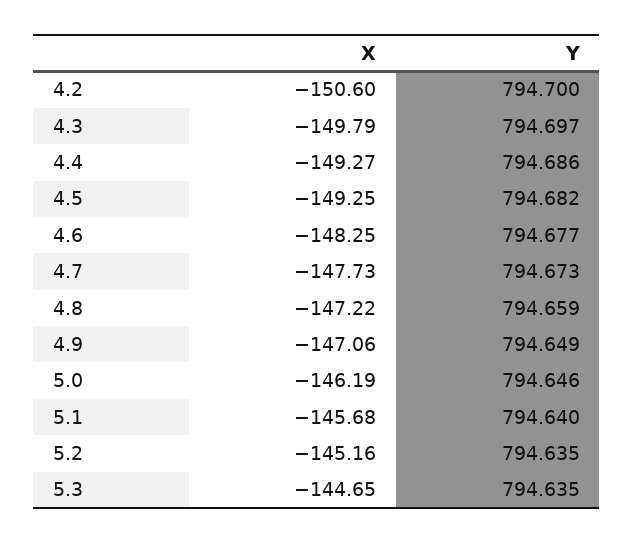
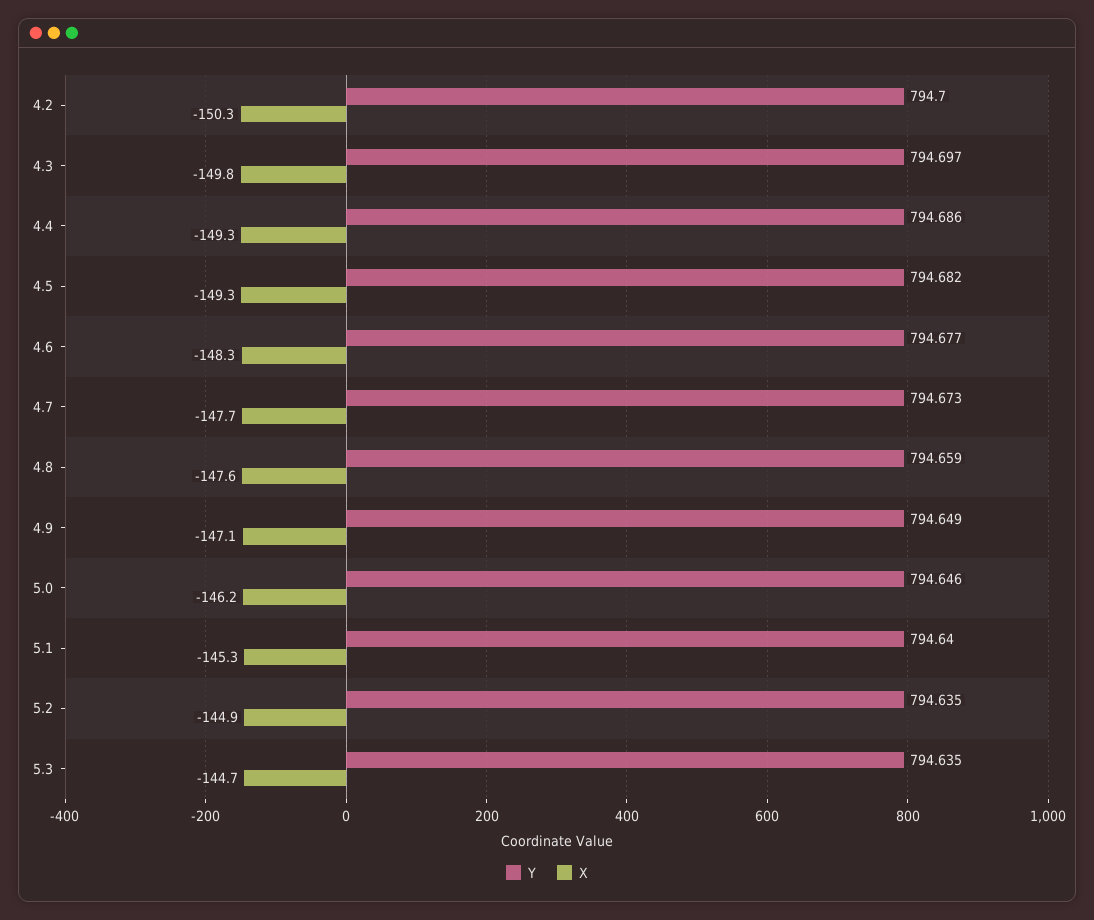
  {
    "X": {
-     "4.2": -150.6,
+     "4.2": -150.3,
      "4.3": -149.79,
      "4.4": -149.27,
      "4.5": -149.25,
      "4.6": -148.25,
      "4.7": -147.73,
-     "4.8": -147.22,
+     "4.8": -147.6,
      "4.9": -147.06,
      "5.0": -146.19,
-     "5.1": -145.68,
+     "5.1": -145.3,
-     "5.2": -145.16,
+     "5.2": -144.9,
      "5.3": -144.65
    },
    "Y": {
      "4.2": 794.7,
      "4.3": 794.697,
      "4.4": 794.686,
      "4.5": 794.682,
      "4.6": 794.677,
      "4.7": 794.673,
      "4.8": 794.659,
      "4.9": 794.649,
      "5.0": 794.646,
      "5.1": 794.64,
      "5.2": 794.635,
      "5.3": 794.635
    }
  }

